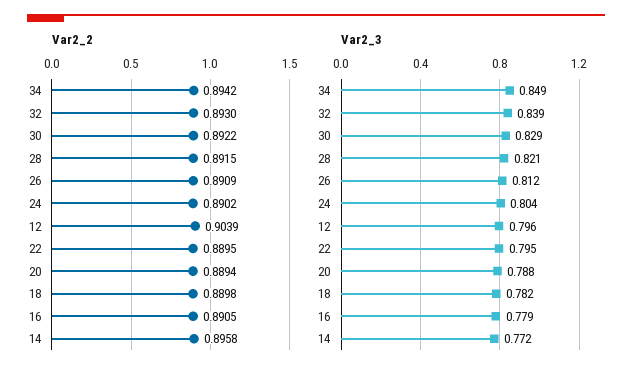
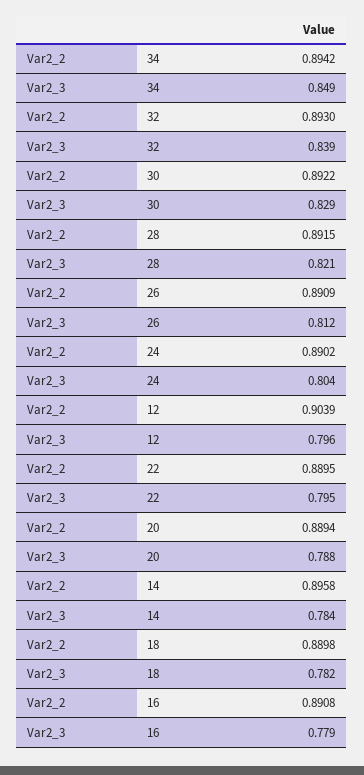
  {
    "Var2_2": {
      "34": 0.8942,
      "32": 0.893,
      "30": 0.8922,
      "28": 0.8915,
      "26": 0.8909,
      "24": 0.8902,
      "12": 0.9039,
      "22": 0.8895,
      "20": 0.8894,
      "18": 0.8898,
-     "16": 0.8905,
+     "16": 0.8908,
      "14": 0.8958
    },
    "Var2_3": {
      "34": 0.849,
      "32": 0.839,
      "30": 0.829,
      "28": 0.821,
      "26": 0.812,
      "24": 0.804,
      "12": 0.796,
      "22": 0.795,
      "20": 0.788,
      "18": 0.782,
      "16": 0.779,
-     "14": 0.772
+     "14": 0.784
    }
  }

